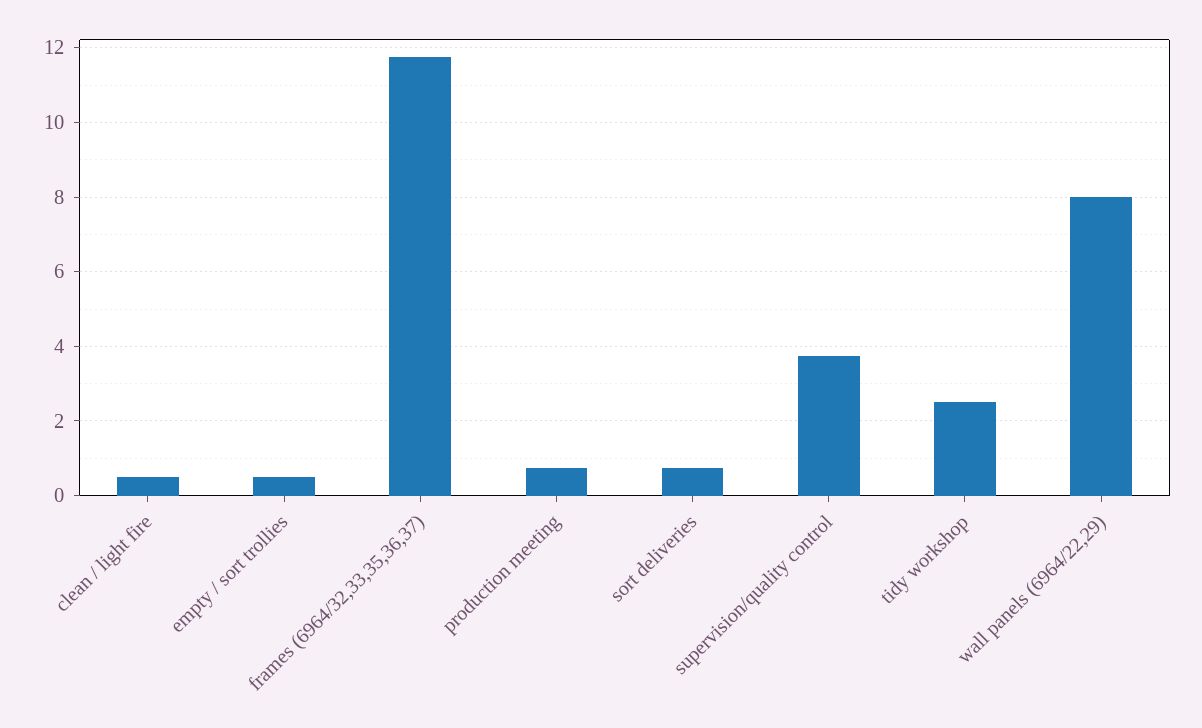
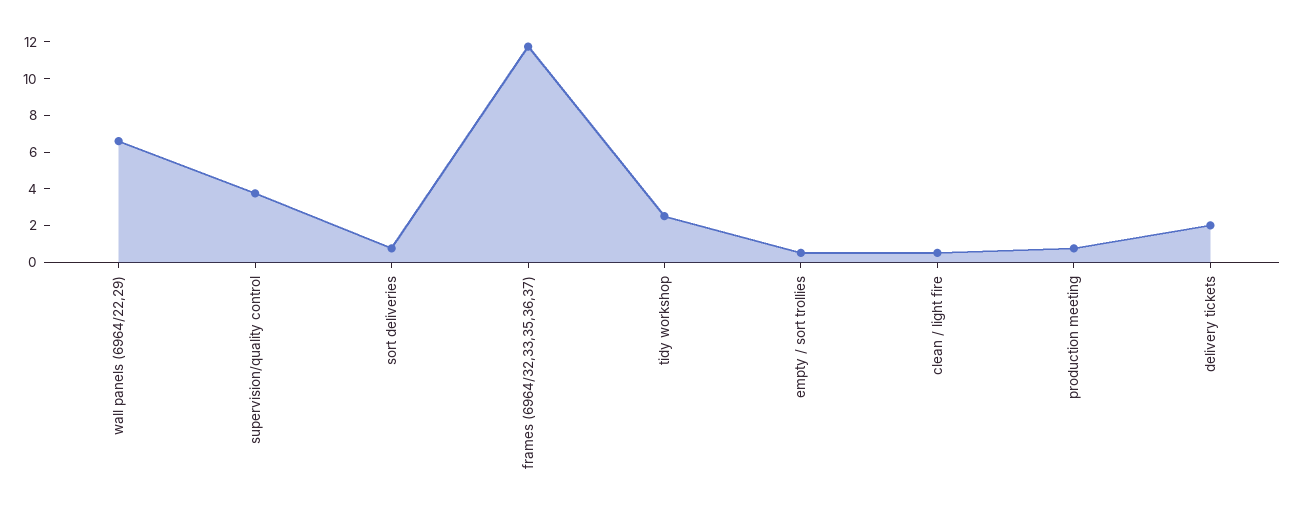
  {
    "clean / light fire": 0.6,
    "empty / sort trollies": 0.6,
    "frames (6964/32,33,35,36,37)": 11.8,
    "production meeting": 0.8,
    "sort deliveries": 0.8,
    "supervision/quality control": 3.8,
    "tidy workshop": 2.6,
-   "wall panels (6964/22,29)": 8
+   "wall panels (6964/22,29)": 6.5,
+   "delivery tickets": 2
  }

